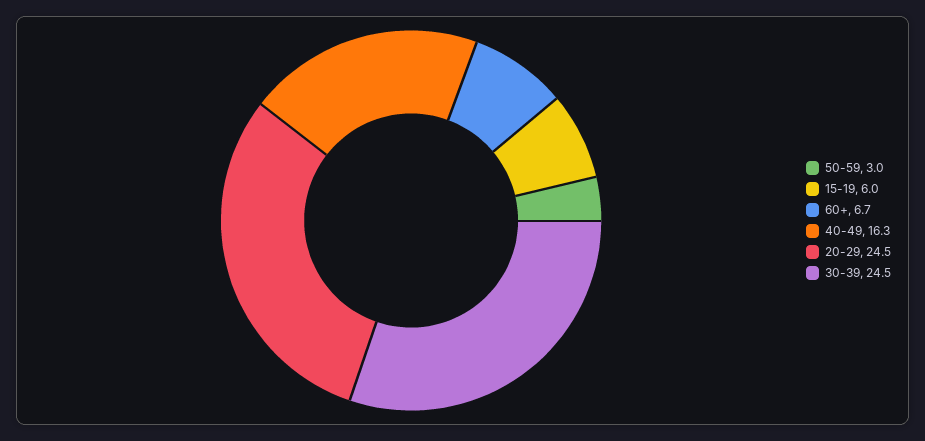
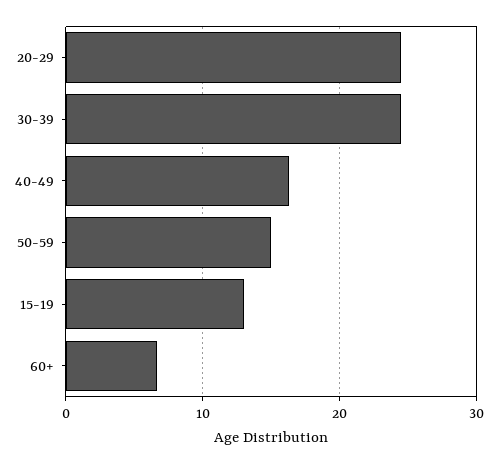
  {
-   "50-59": 3,
+   "50-59": 15,
-   "15-19": 6,
+   "15-19": 13,
    "60+": 6.7,
    "40-49": 16.3,
    "20-29": 24.5,
    "30-39": 24.5
  }

